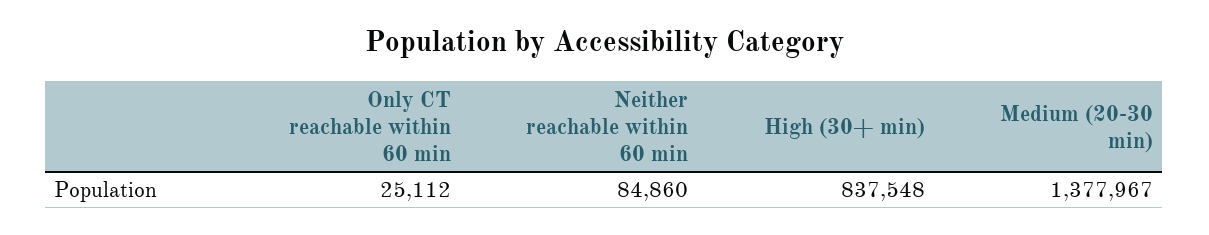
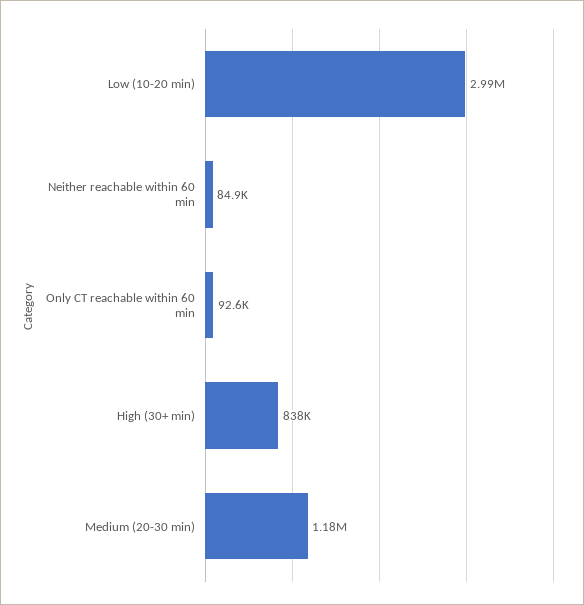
  {
-   "Only CT reachable within 60 min": 25112,
+   "Only CT reachable within 60 min": 92600,
    "Neither reachable within 60 min": 84860,
    "High (30+ min)": 837548,
-   "Medium (20-30 min)": 1377967
+   "Medium (20-30 min)": 1180000,
+   "Low (10-20 min)": 2990000
  }

